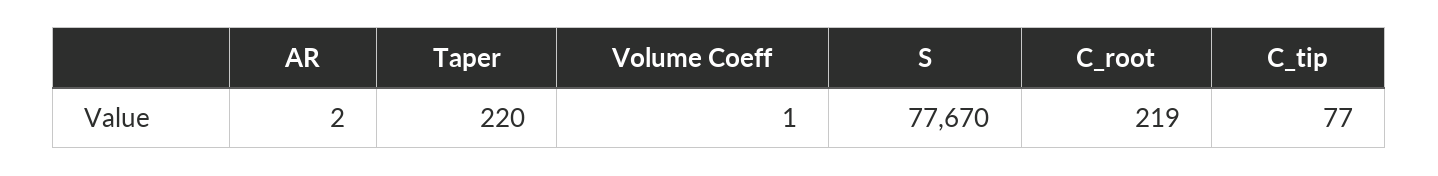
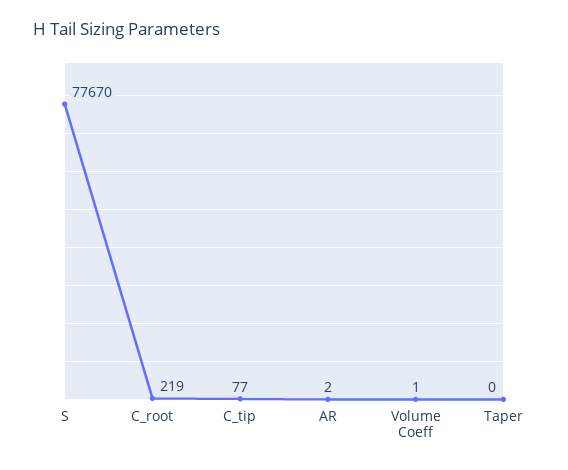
  {
    "AR": 2,
-   "Taper": 220,
+   "Taper": 0,
    "Volume Coeff": 1,
    "S": 77670,
    "C_root": 219,
    "C_tip": 77
  }

